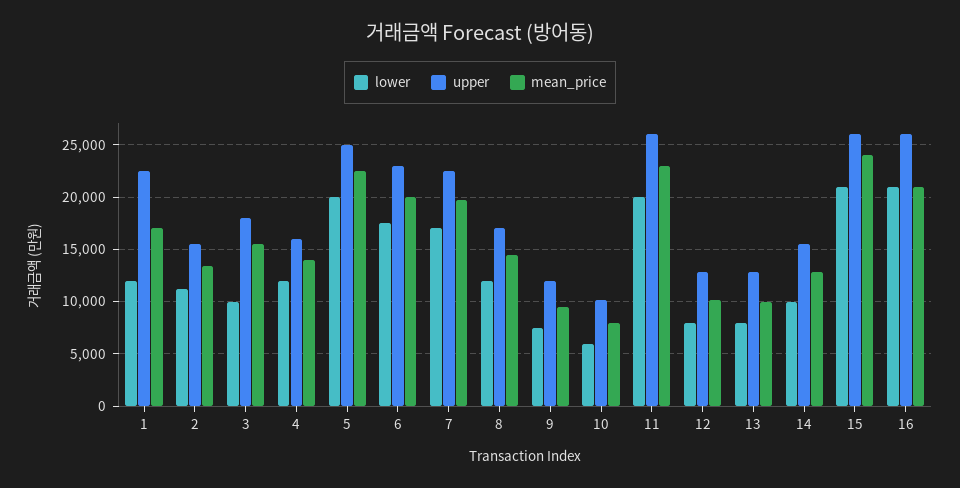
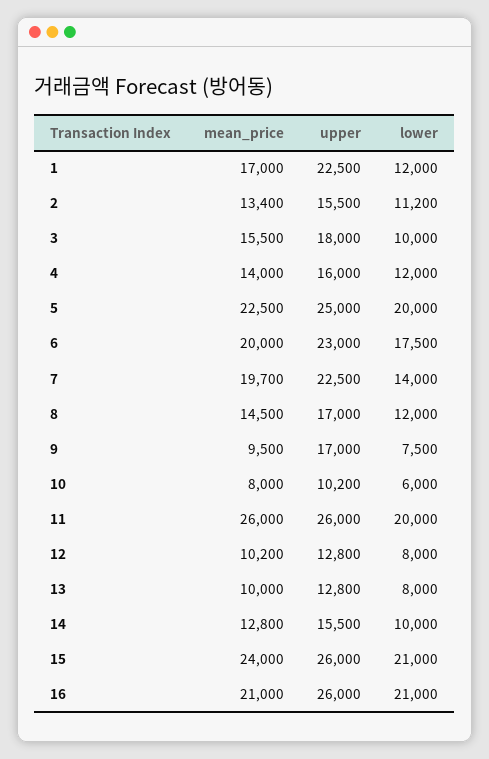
  {
    "lower": {
      "1": 12000,
      "2": 11200,
      "3": 10000,
      "4": 12000,
      "5": 20000,
      "6": 17500,
-     "7": 17000,
+     "7": 14000,
      "8": 12000,
      "9": 7500,
      "10": 6000,
      "11": 20000,
      "12": 8000,
      "13": 8000,
      "14": 10000,
      "15": 21000,
      "16": 21000
    },
    "upper": {
      "1": 22500,
      "2": 15500,
      "3": 18000,
      "4": 16000,
      "5": 25000,
      "6": 23000,
      "7": 22500,
      "8": 17000,
-     "9": 12000,
+     "9": 17000,
      "10": 10200,
      "11": 26000,
      "12": 12800,
      "13": 12800,
      "14": 15500,
      "15": 26000,
      "16": 26000
    },
    "mean_price": {
      "1": 17000,
      "2": 13400,
      "3": 15500,
      "4": 14000,
      "5": 22500,
      "6": 20000,
      "7": 19700,
      "8": 14500,
      "9": 9500,
      "10": 8000,
-     "11": 23000,
+     "11": 26000,
      "12": 10200,
      "13": 10000,
      "14": 12800,
      "15": 24000,
      "16": 21000
    }
  }

